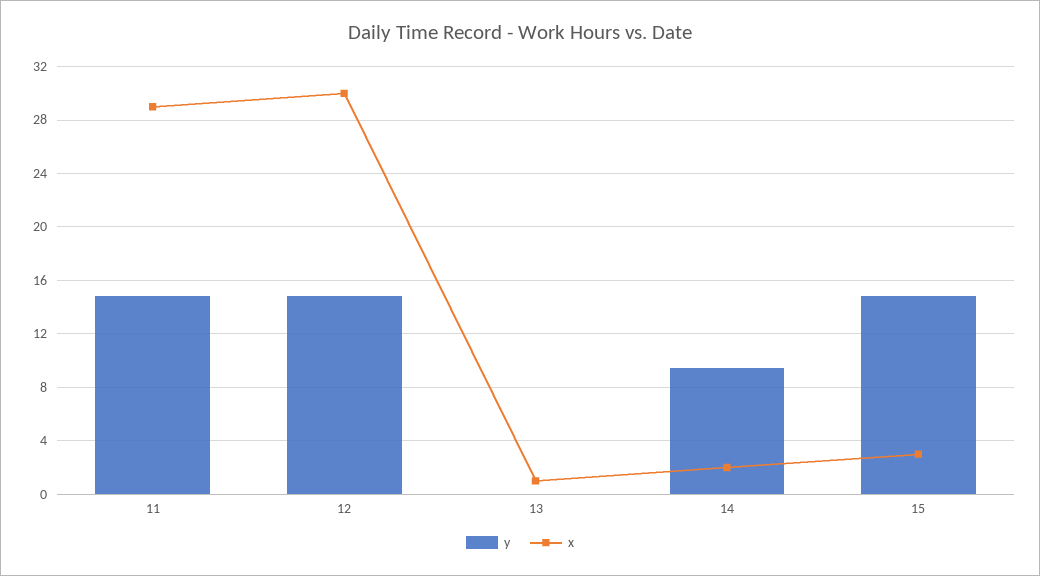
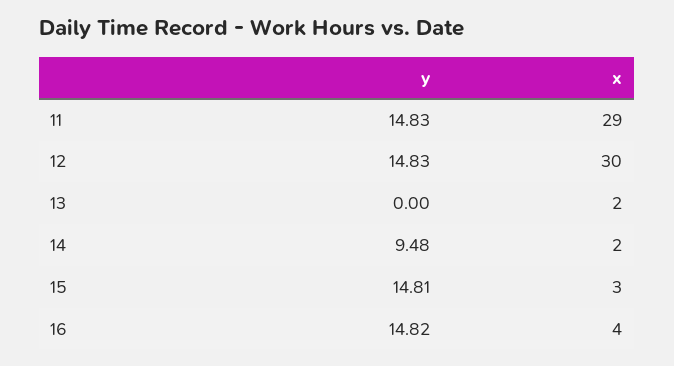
  {
    "y": {
      "11": 14.83,
      "12": 14.83,
      "13": 0,
      "14": 9.48,
-     "15": 14.81
+     "15": 14.81,
+     "16": 14.82
    },
    "x": {
      "11": 29,
      "12": 30,
-     "13": 1,
+     "13": 2,
      "14": 2,
-     "15": 3
+     "15": 3,
+     "16": 4
    }
  }

